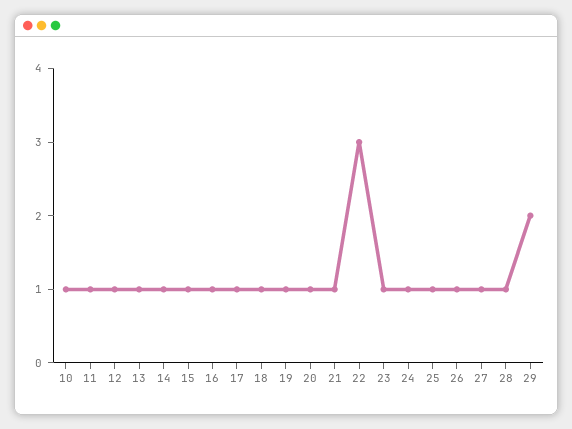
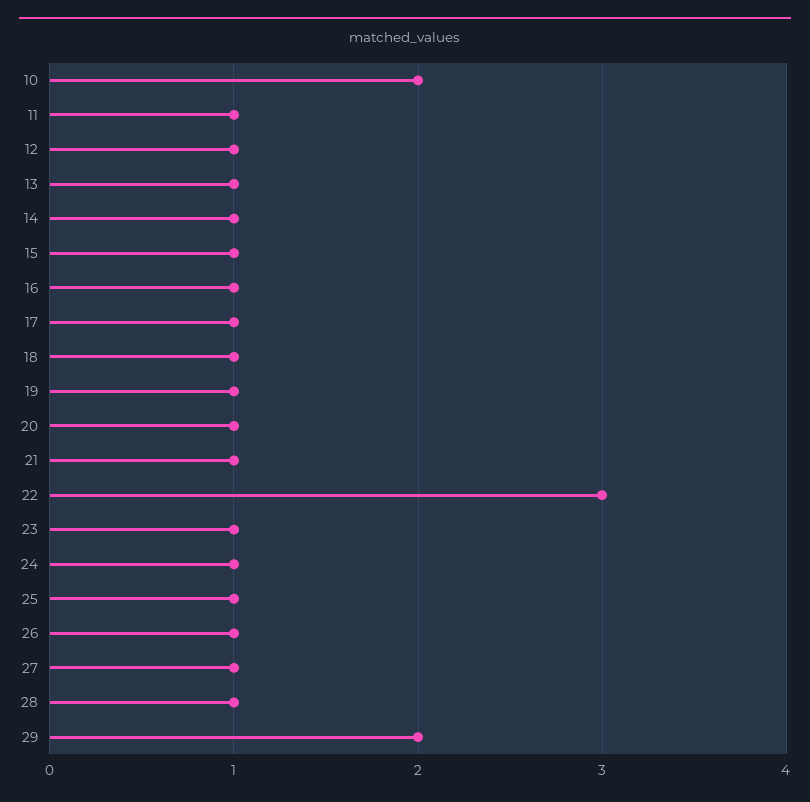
  {
-   "10": 1,
+   "10": 2,
    "11": 1,
    "12": 1,
    "13": 1,
    "14": 1,
    "15": 1,
    "16": 1,
    "17": 1,
    "18": 1,
    "19": 1,
    "20": 1,
    "21": 1,
    "22": 3,
    "23": 1,
    "24": 1,
    "25": 1,
    "26": 1,
    "27": 1,
    "28": 1,
    "29": 2
  }

